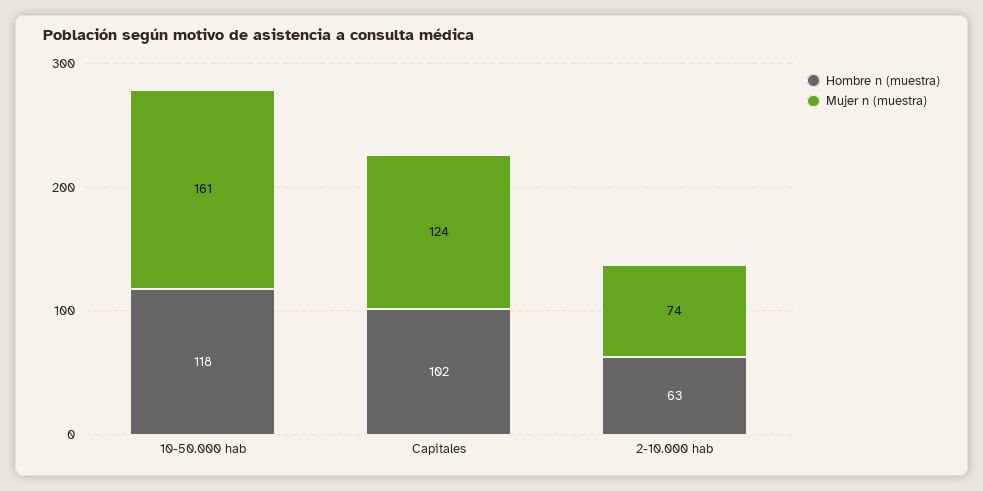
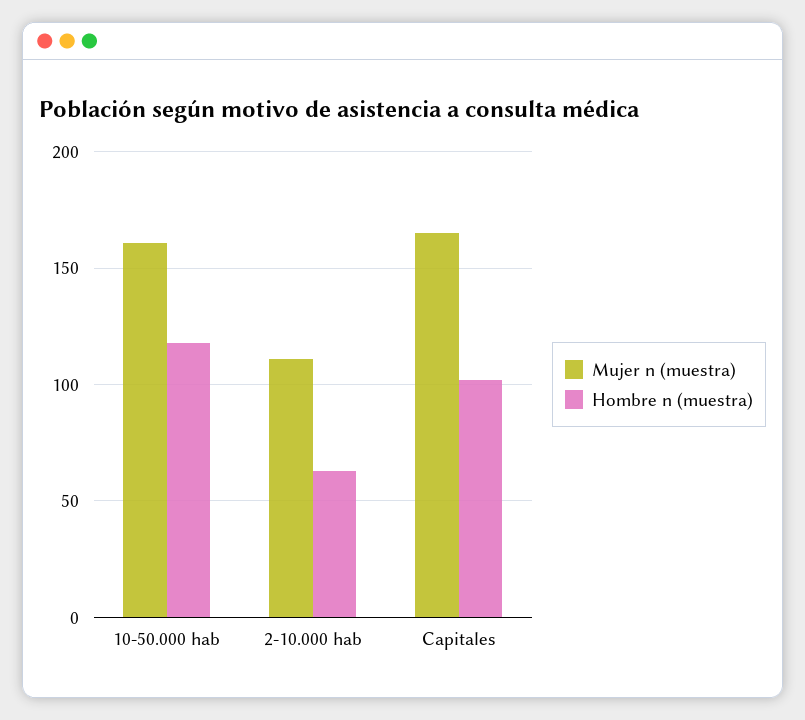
  {
    "Hombre n (muestra)": {
      "10-50.000 hab": 118,
      "Capitales": 102,
      "2-10.000 hab": 63
    },
    "Mujer n (muestra)": {
      "10-50.000 hab": 161,
-     "Capitales": 124,
+     "Capitales": 165,
-     "2-10.000 hab": 74
+     "2-10.000 hab": 110
    }
  }

